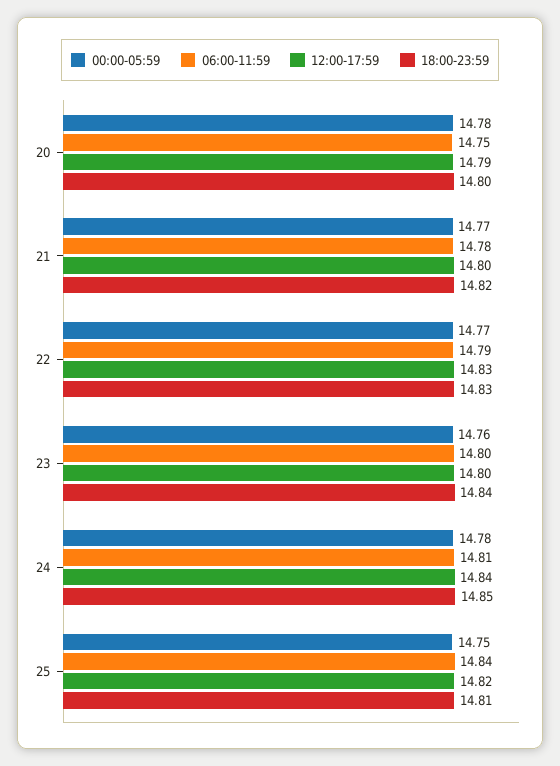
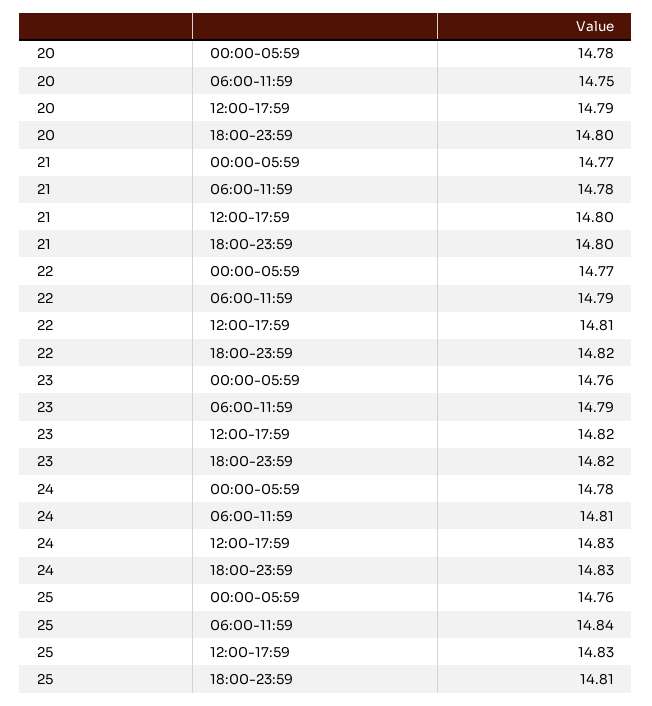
  {
    "00:00-05:59": {
      "20": 14.78,
      "21": 14.77,
      "22": 14.77,
      "23": 14.76,
      "24": 14.78,
-     "25": 14.75
+     "25": 14.76
    },
    "06:00-11:59": {
      "20": 14.75,
      "21": 14.78,
      "22": 14.79,
-     "23": 14.8,
+     "23": 14.79,
      "24": 14.81,
      "25": 14.84
    },
    "12:00-17:59": {
      "20": 14.79,
      "21": 14.8,
-     "22": 14.83,
+     "22": 14.81,
-     "23": 14.8,
+     "23": 14.82,
-     "24": 14.84,
+     "24": 14.83,
-     "25": 14.82
+     "25": 14.83
    },
    "18:00-23:59": {
      "20": 14.8,
-     "21": 14.82,
+     "21": 14.8,
-     "22": 14.83,
+     "22": 14.82,
-     "23": 14.84,
+     "23": 14.82,
-     "24": 14.85,
+     "24": 14.83,
      "25": 14.81
    }
  }

